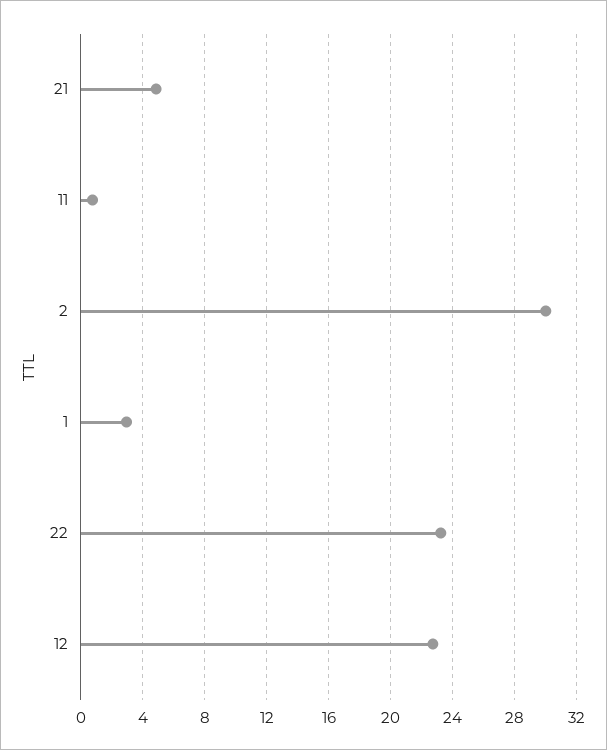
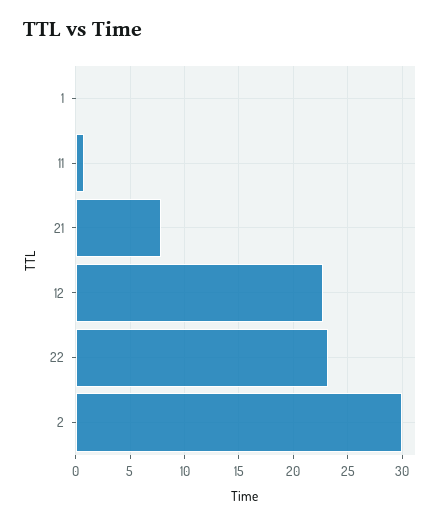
  {
-   "21": 5,
+   "21": 8,
    "11": 1,
    "2": 30,
-   "1": 3,
+   "1": 0,
    "22": 23,
    "12": 22.5
  }

